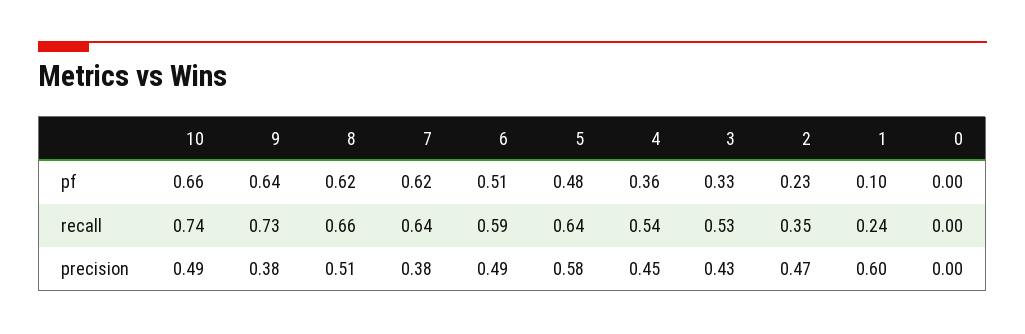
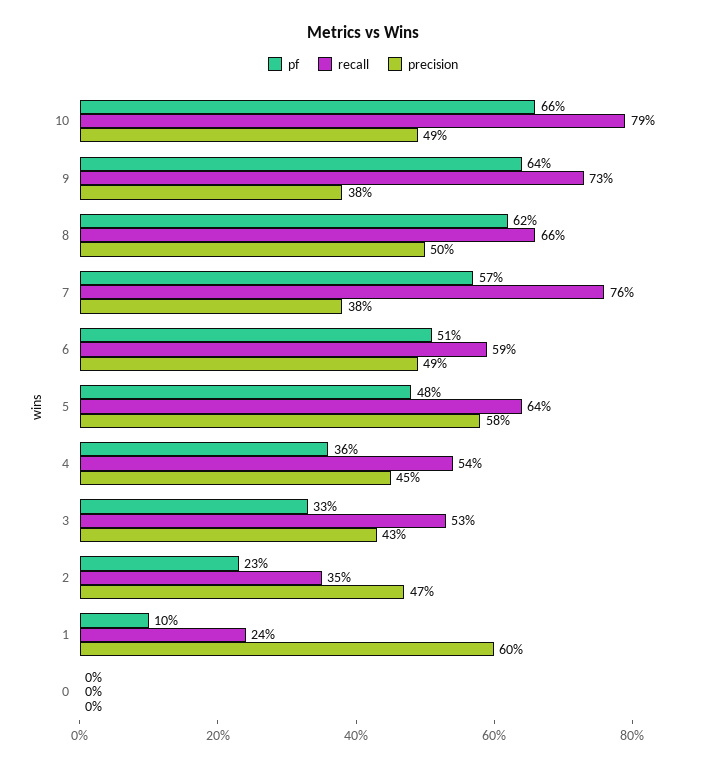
  {
    "pf": {
      "10": 0.66,
      "9": 0.64,
      "8": 0.62,
-     "7": 0.62,
+     "7": 0.57,
      "6": 0.51,
      "5": 0.48,
      "4": 0.36,
      "3": 0.33,
      "2": 0.23,
      "1": 0.1,
      "0": 0
    },
    "recall": {
-     "10": 0.74,
+     "10": 0.79,
      "9": 0.73,
      "8": 0.66,
-     "7": 0.64,
+     "7": 0.76,
      "6": 0.59,
      "5": 0.64,
      "4": 0.54,
      "3": 0.53,
      "2": 0.35,
      "1": 0.24,
      "0": 0
    },
    "precision": {
      "10": 0.49,
      "9": 0.38,
-     "8": 0.51,
+     "8": 0.5,
      "7": 0.38,
      "6": 0.49,
      "5": 0.58,
      "4": 0.45,
      "3": 0.43,
      "2": 0.47,
      "1": 0.6,
      "0": 0
    }
  }

